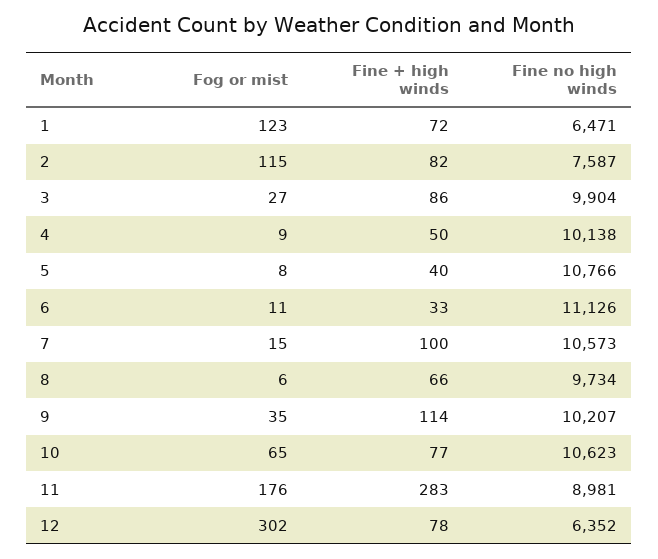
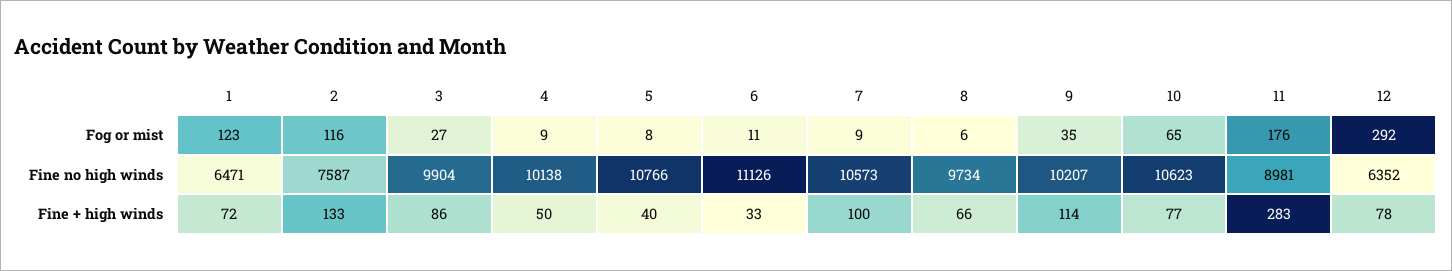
  {
    "Fog or mist": {
      "1": 123,
-     "2": 115,
+     "2": 116,
      "3": 27,
      "4": 9,
      "5": 8,
      "6": 11,
-     "7": 15,
+     "7": 9,
      "8": 6,
      "9": 35,
      "10": 65,
      "11": 176,
-     "12": 302
+     "12": 292
    },
    "Fine + high winds": {
      "1": 72,
-     "2": 82,
+     "2": 133,
      "3": 86,
      "4": 50,
      "5": 40,
      "6": 33,
      "7": 100,
      "8": 66,
      "9": 114,
      "10": 77,
      "11": 283,
      "12": 78
    },
    "Fine no high winds": {
      "1": 6471,
      "2": 7587,
      "3": 9904,
      "4": 10138,
      "5": 10766,
      "6": 11126,
      "7": 10573,
      "8": 9734,
      "9": 10207,
      "10": 10623,
      "11": 8981,
      "12": 6352
    }
  }

